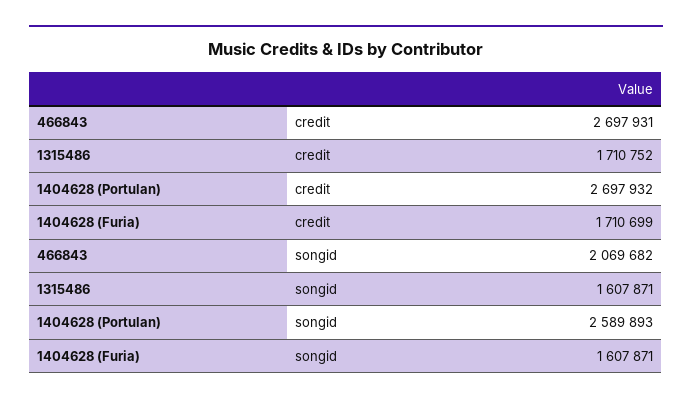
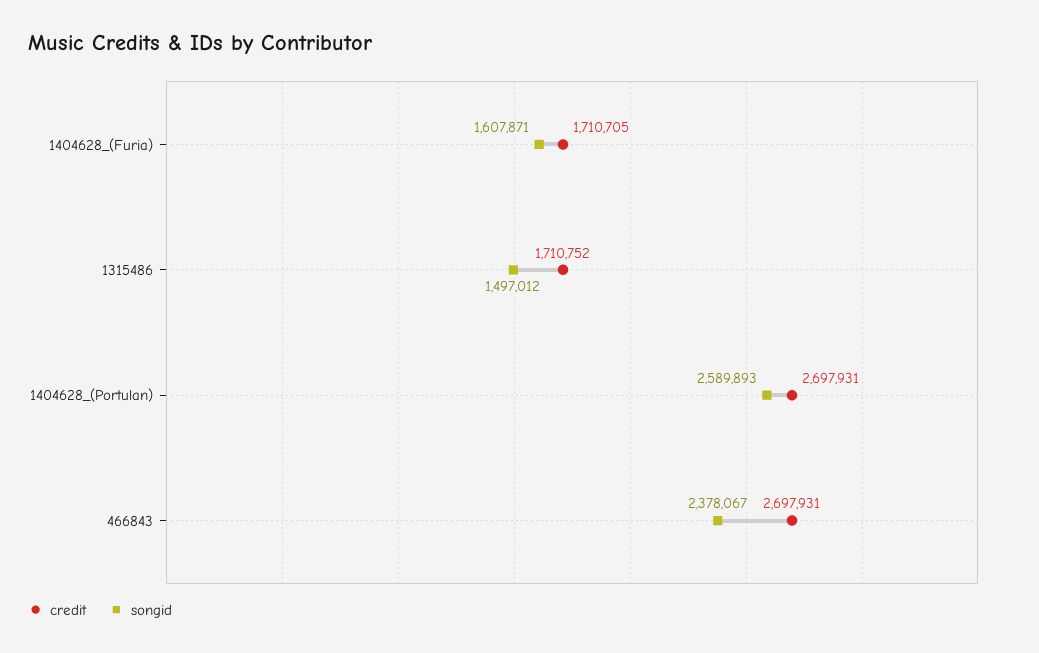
  {
    "credit": {
      "466843": 2697931,
      "1315486": 1710752,
-     "1404628 (Portulan)": 2697932,
+     "1404628 (Portulan)": 2697931,
-     "1404628 (Furia)": 1710699
+     "1404628 (Furia)": 1710705
    },
    "songid": {
-     "466843": 2069682,
+     "466843": 2378067,
-     "1315486": 1607871,
+     "1315486": 1497012,
      "1404628 (Portulan)": 2589893,
      "1404628 (Furia)": 1607871
    }
  }

